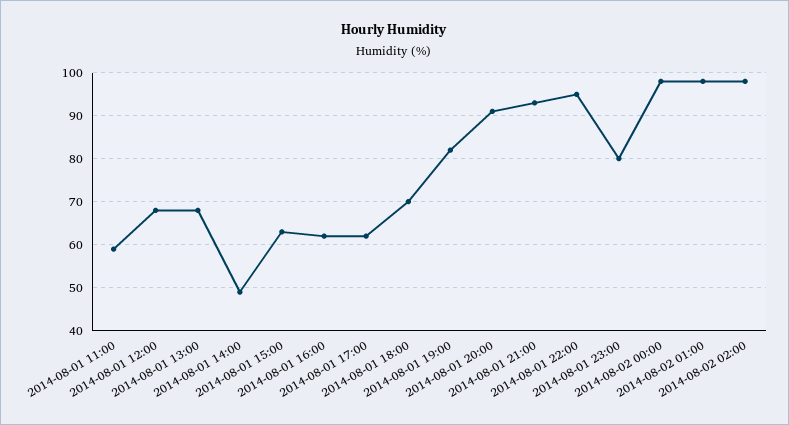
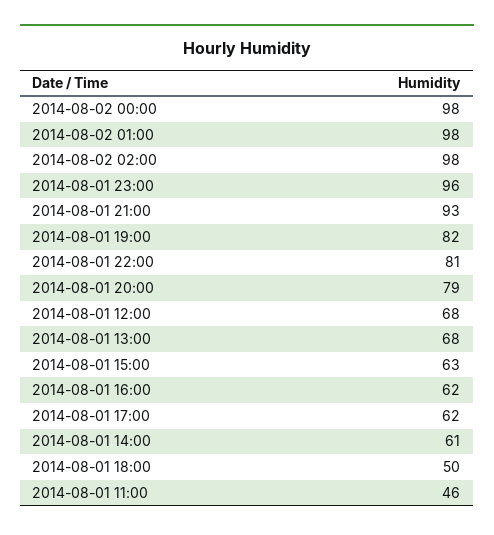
  {
-   "2014-08-01 11:00": 60,
+   "2014-08-01 11:00": 46,
    "2014-08-01 12:00": 68,
    "2014-08-01 13:00": 68,
-   "2014-08-01 14:00": 50,
+   "2014-08-01 14:00": 61,
    "2014-08-01 15:00": 63,
    "2014-08-01 16:00": 62,
    "2014-08-01 17:00": 62,
-   "2014-08-01 18:00": 70,
+   "2014-08-01 18:00": 50,
    "2014-08-01 19:00": 82,
-   "2014-08-01 20:00": 90,
+   "2014-08-01 20:00": 79,
    "2014-08-01 21:00": 93,
-   "2014-08-01 22:00": 95,
+   "2014-08-01 22:00": 81,
-   "2014-08-01 23:00": 80,
+   "2014-08-01 23:00": 96,
    "2014-08-02 00:00": 98,
    "2014-08-02 01:00": 98,
    "2014-08-02 02:00": 98
  }

